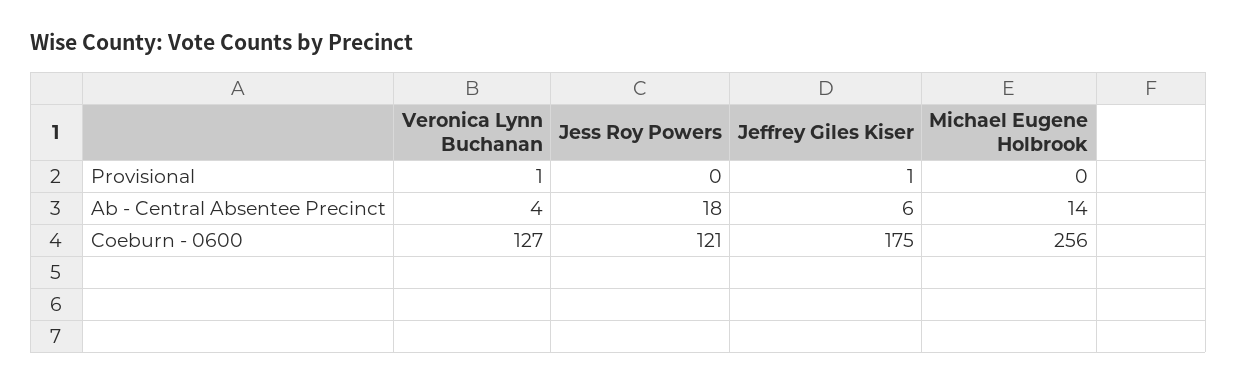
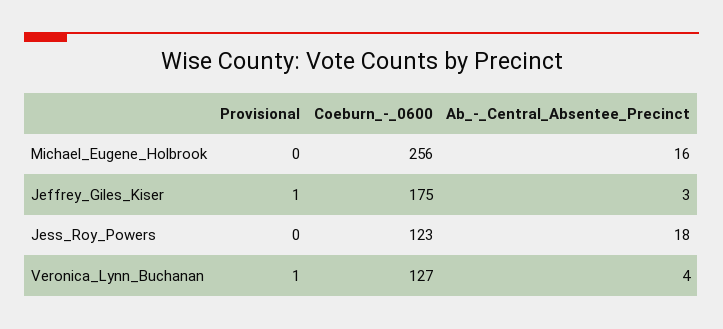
  {
    "Veronica Lynn Buchanan": {
      "Provisional": 1,
      "Ab - Central Absentee Precinct": 4,
      "Coeburn - 0600": 127
    },
    "Jess Roy Powers": {
      "Provisional": 0,
      "Ab - Central Absentee Precinct": 18,
-     "Coeburn - 0600": 121
+     "Coeburn - 0600": 123
    },
    "Jeffrey Giles Kiser": {
      "Provisional": 1,
-     "Ab - Central Absentee Precinct": 6,
+     "Ab - Central Absentee Precinct": 3,
      "Coeburn - 0600": 175
    },
    "Michael Eugene Holbrook": {
      "Provisional": 0,
-     "Ab - Central Absentee Precinct": 14,
+     "Ab - Central Absentee Precinct": 16,
      "Coeburn - 0600": 256
    }
  }

